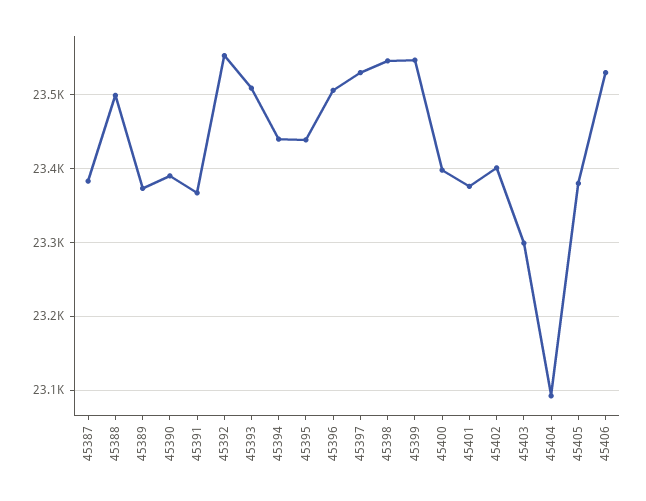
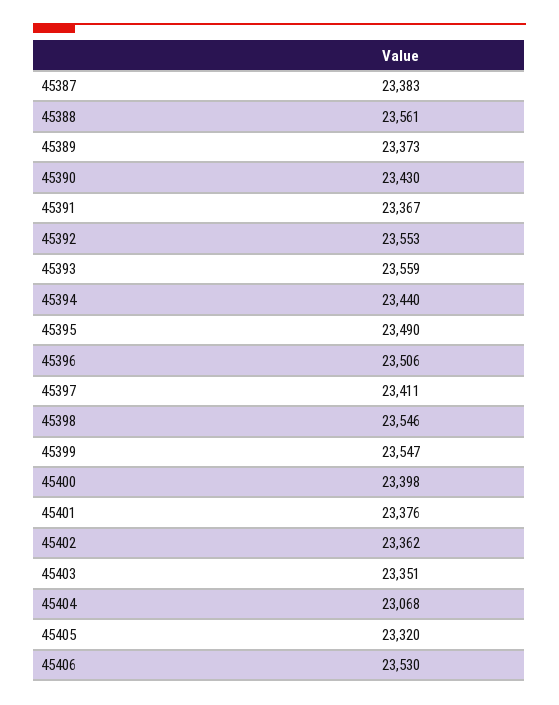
  {
    "45387": 23383,
-   "45388": 23500,
+   "45388": 23561,
    "45389": 23373,
-   "45390": 23390,
+   "45390": 23430,
    "45391": 23367,
    "45392": 23553,
-   "45393": 23510,
+   "45393": 23559,
    "45394": 23440,
-   "45395": 23440,
+   "45395": 23490,
    "45396": 23506,
-   "45397": 23530,
+   "45397": 23411,
    "45398": 23546,
    "45399": 23547,
    "45400": 23398,
    "45401": 23376,
-   "45402": 23400,
+   "45402": 23362,
-   "45403": 23300,
+   "45403": 23351,
-   "45404": 23090,
+   "45404": 23068,
-   "45405": 23380,
+   "45405": 23320,
    "45406": 23530
  }

